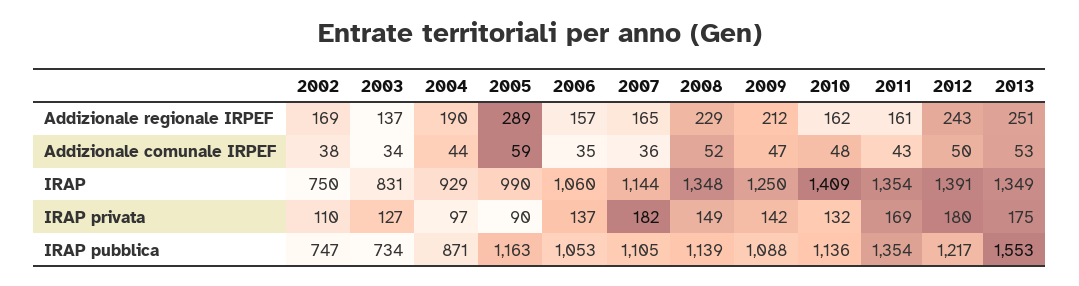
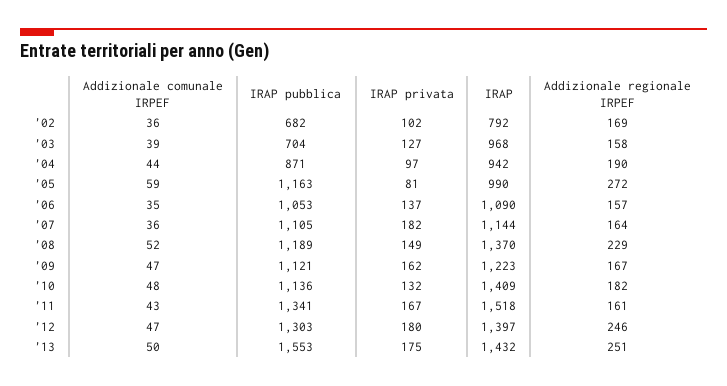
  {
    "2002": {
      "Addizionale regionale IRPEF": 169,
-     "Addizionale comunale IRPEF": 38,
+     "Addizionale comunale IRPEF": 36,
-     "IRAP": 750,
+     "IRAP": 792,
-     "IRAP privata": 110,
+     "IRAP privata": 102,
-     "IRAP pubblica": 747
+     "IRAP pubblica": 682
    },
    "2003": {
-     "Addizionale regionale IRPEF": 137,
+     "Addizionale regionale IRPEF": 158,
-     "Addizionale comunale IRPEF": 34,
+     "Addizionale comunale IRPEF": 39,
-     "IRAP": 831,
+     "IRAP": 968,
      "IRAP privata": 127,
-     "IRAP pubblica": 734
+     "IRAP pubblica": 704
    },
    "2004": {
      "Addizionale regionale IRPEF": 190,
      "Addizionale comunale IRPEF": 44,
-     "IRAP": 929,
+     "IRAP": 942,
      "IRAP privata": 97,
      "IRAP pubblica": 871
    },
    "2005": {
-     "Addizionale regionale IRPEF": 289,
+     "Addizionale regionale IRPEF": 272,
      "Addizionale comunale IRPEF": 59,
      "IRAP": 990,
-     "IRAP privata": 90,
+     "IRAP privata": 81,
      "IRAP pubblica": 1163
    },
    "2006": {
      "Addizionale regionale IRPEF": 157,
      "Addizionale comunale IRPEF": 35,
-     "IRAP": 1060,
+     "IRAP": 1090,
      "IRAP privata": 137,
      "IRAP pubblica": 1053
    },
    "2007": {
-     "Addizionale regionale IRPEF": 165,
+     "Addizionale regionale IRPEF": 164,
      "Addizionale comunale IRPEF": 36,
      "IRAP": 1144,
      "IRAP privata": 182,
      "IRAP pubblica": 1105
    },
    "2008": {
      "Addizionale regionale IRPEF": 229,
      "Addizionale comunale IRPEF": 52,
-     "IRAP": 1348,
+     "IRAP": 1370,
      "IRAP privata": 149,
-     "IRAP pubblica": 1139
+     "IRAP pubblica": 1189
    },
    "2009": {
-     "Addizionale regionale IRPEF": 212,
+     "Addizionale regionale IRPEF": 167,
      "Addizionale comunale IRPEF": 47,
-     "IRAP": 1250,
+     "IRAP": 1223,
-     "IRAP privata": 142,
+     "IRAP privata": 162,
-     "IRAP pubblica": 1088
+     "IRAP pubblica": 1121
    },
    "2010": {
-     "Addizionale regionale IRPEF": 162,
+     "Addizionale regionale IRPEF": 182,
      "Addizionale comunale IRPEF": 48,
      "IRAP": 1409,
      "IRAP privata": 132,
      "IRAP pubblica": 1136
    },
    "2011": {
      "Addizionale regionale IRPEF": 161,
      "Addizionale comunale IRPEF": 43,
-     "IRAP": 1354,
+     "IRAP": 1518,
-     "IRAP privata": 169,
+     "IRAP privata": 167,
-     "IRAP pubblica": 1354
+     "IRAP pubblica": 1341
    },
    "2012": {
-     "Addizionale regionale IRPEF": 243,
+     "Addizionale regionale IRPEF": 246,
-     "Addizionale comunale IRPEF": 50,
+     "Addizionale comunale IRPEF": 47,
-     "IRAP": 1391,
+     "IRAP": 1397,
      "IRAP privata": 180,
-     "IRAP pubblica": 1217
+     "IRAP pubblica": 1303
    },
    "2013": {
      "Addizionale regionale IRPEF": 251,
-     "Addizionale comunale IRPEF": 53,
+     "Addizionale comunale IRPEF": 50,
-     "IRAP": 1349,
+     "IRAP": 1432,
      "IRAP privata": 175,
      "IRAP pubblica": 1553
    }
  }

